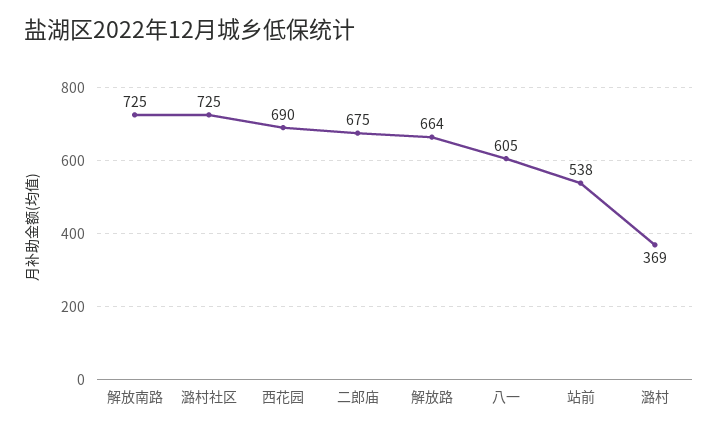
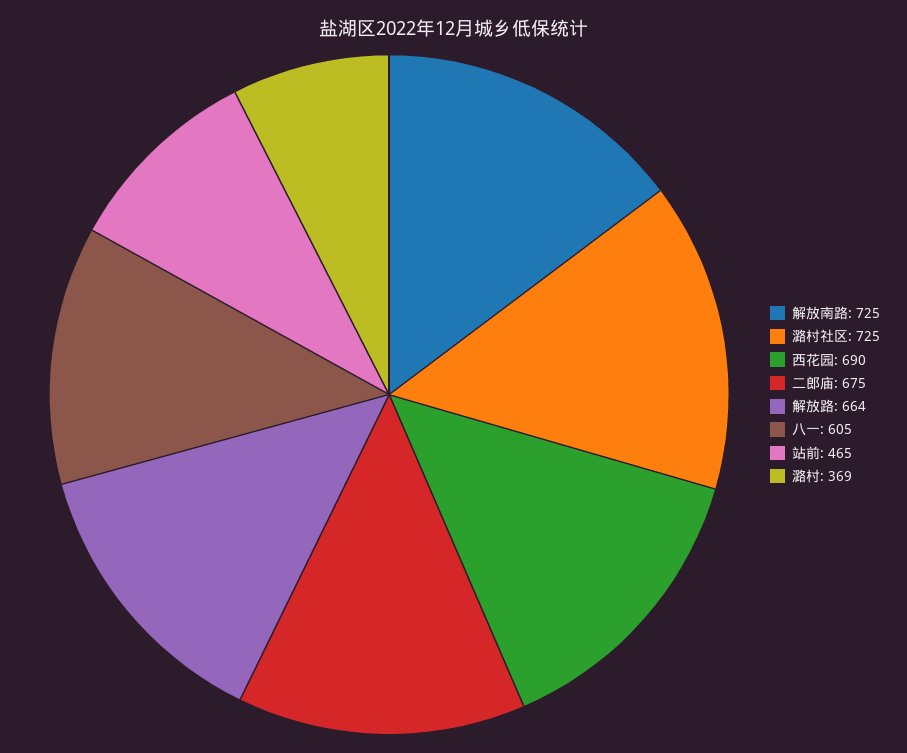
  {
    "解放南路": 725,
    "潞村社区": 725,
    "西花园": 690,
    "二郎庙": 675,
    "解放路": 664,
    "八一": 605,
-   "站前": 538,
+   "站前": 465,
    "潞村": 369
  }

